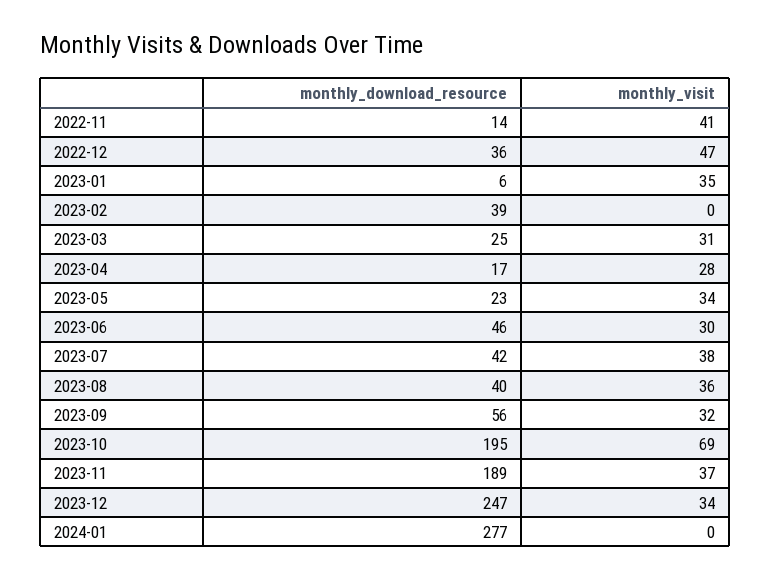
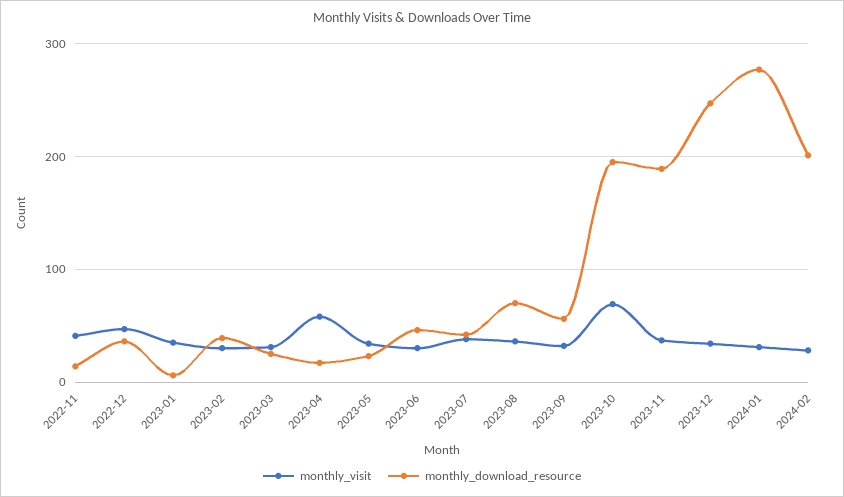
  {
    "monthly_download_resource": {
      "2022-11": 14,
      "2022-12": 36,
      "2023-01": 6,
      "2023-02": 39,
      "2023-03": 25,
      "2023-04": 17,
      "2023-05": 23,
      "2023-06": 46,
      "2023-07": 42,
-     "2023-08": 40,
+     "2023-08": 70,
      "2023-09": 56,
      "2023-10": 195,
      "2023-11": 189,
      "2023-12": 247,
-     "2024-01": 277
+     "2024-01": 277,
+     "2024-02": 200
    },
    "monthly_visit": {
      "2022-11": 41,
      "2022-12": 47,
      "2023-01": 35,
-     "2023-02": 0,
+     "2023-02": 30,
      "2023-03": 31,
-     "2023-04": 28,
+     "2023-04": 60,
      "2023-05": 34,
      "2023-06": 30,
      "2023-07": 38,
      "2023-08": 36,
      "2023-09": 32,
      "2023-10": 69,
      "2023-11": 37,
      "2023-12": 34,
-     "2024-01": 0
+     "2024-01": 30,
+     "2024-02": 30
    }
  }

